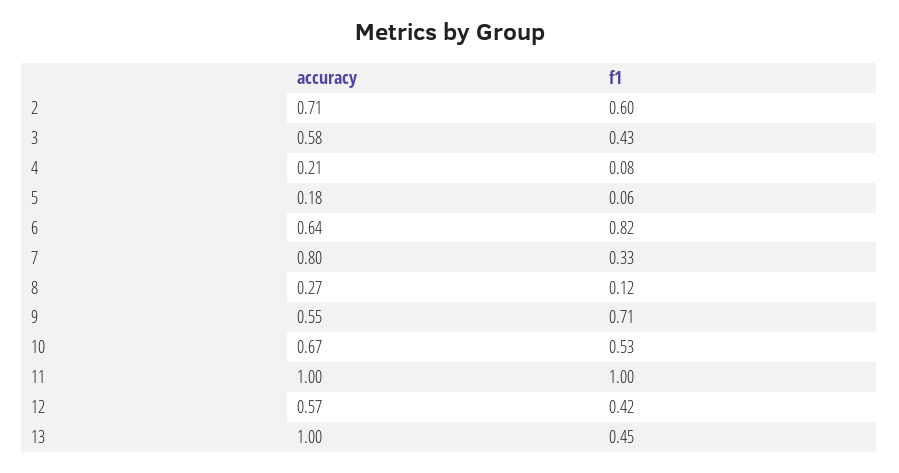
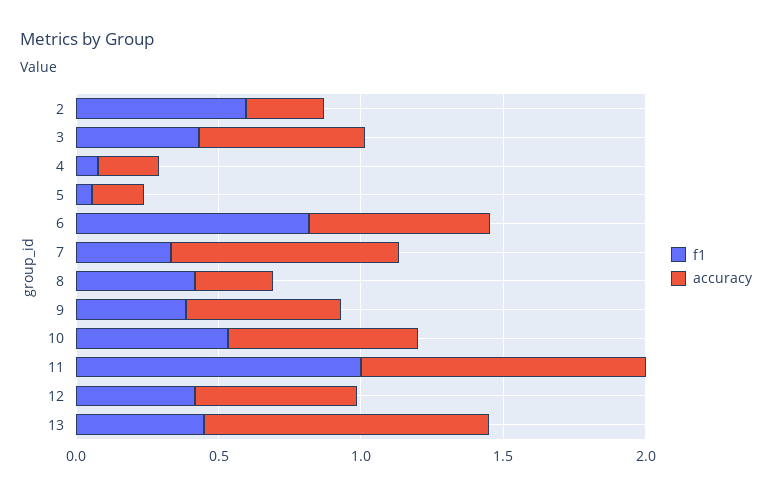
  {
    "accuracy": {
-     "2": 0.71,
+     "2": 0.3,
      "3": 0.58,
      "4": 0.21,
      "5": 0.18,
      "6": 0.64,
      "7": 0.8,
      "8": 0.27,
      "9": 0.55,
      "10": 0.67,
      "11": 1,
      "12": 0.57,
      "13": 1
    },
    "f1": {
      "2": 0.6,
      "3": 0.43,
      "4": 0.08,
      "5": 0.06,
      "6": 0.82,
      "7": 0.33,
-     "8": 0.12,
+     "8": 0.4,
-     "9": 0.71,
+     "9": 0.4,
      "10": 0.53,
      "11": 1,
      "12": 0.42,
      "13": 0.45
    }
  }

